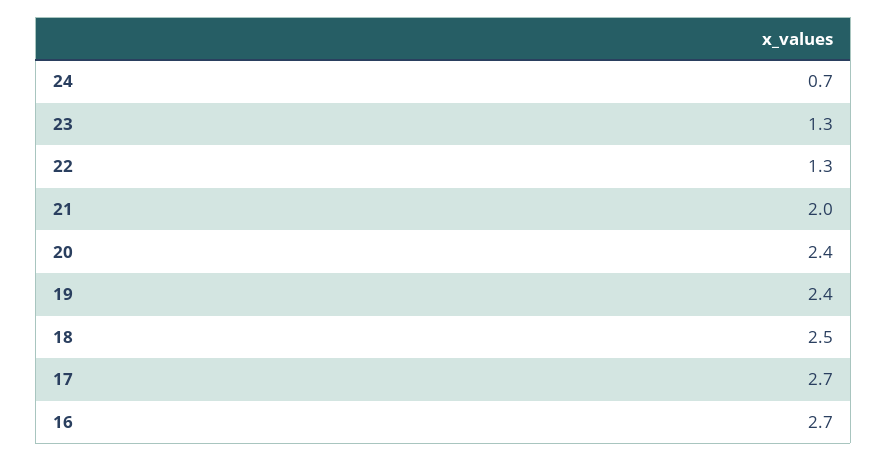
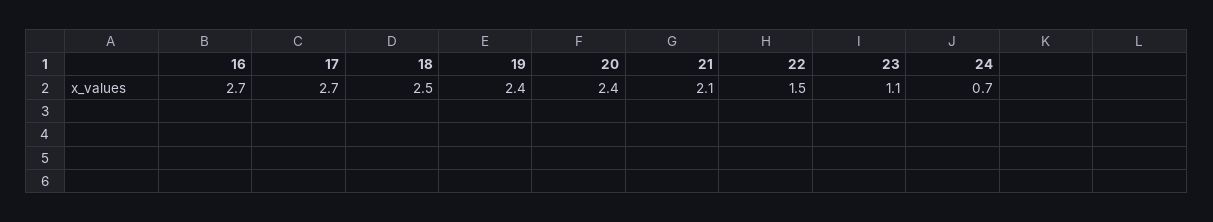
  {
    "24": 0.7,
-   "23": 1.3,
+   "23": 1.1,
-   "22": 1.3,
+   "22": 1.5,
-   "21": 2,
+   "21": 2.1,
    "20": 2.4,
    "19": 2.4,
    "18": 2.5,
    "17": 2.7,
    "16": 2.7
  }

